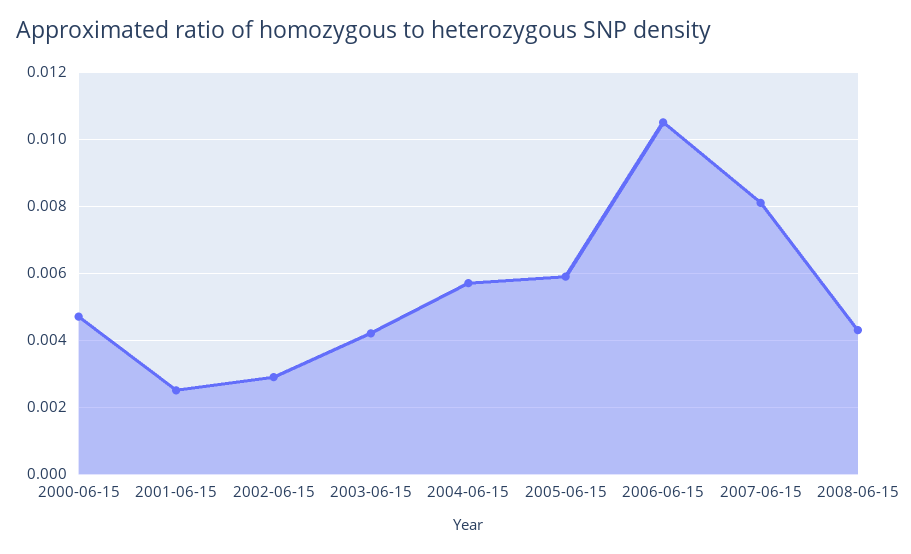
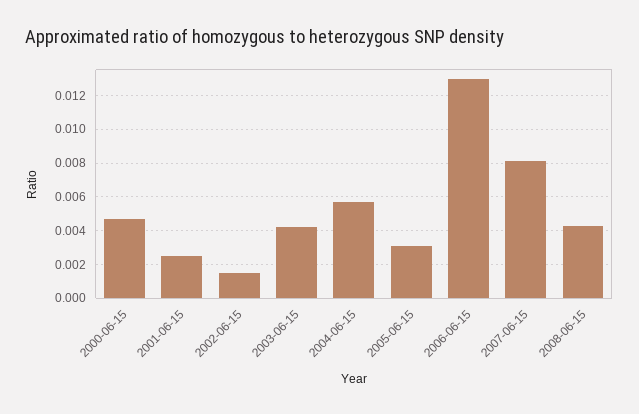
  {
    "2000-06-15": 0.0045,
    "2001-06-15": 0.0025,
-   "2002-06-15": 0.003,
+   "2002-06-15": 0.0015,
    "2003-06-15": 0.004,
    "2004-06-15": 0.0055,
-   "2005-06-15": 0.006,
+   "2005-06-15": 0.003,
-   "2006-06-15": 0.0105,
+   "2006-06-15": 0.013,
    "2007-06-15": 0.008,
    "2008-06-15": 0.0045
  }

